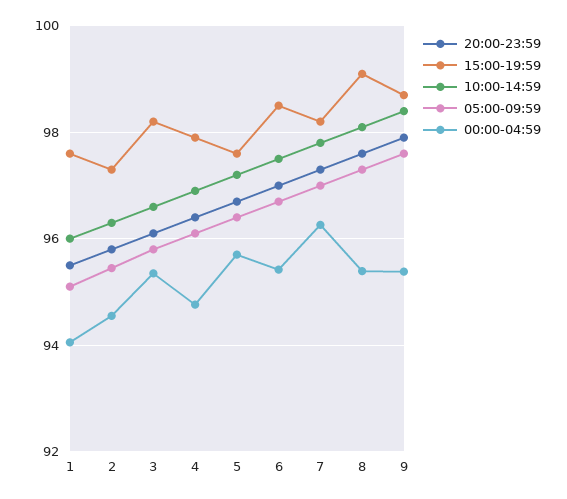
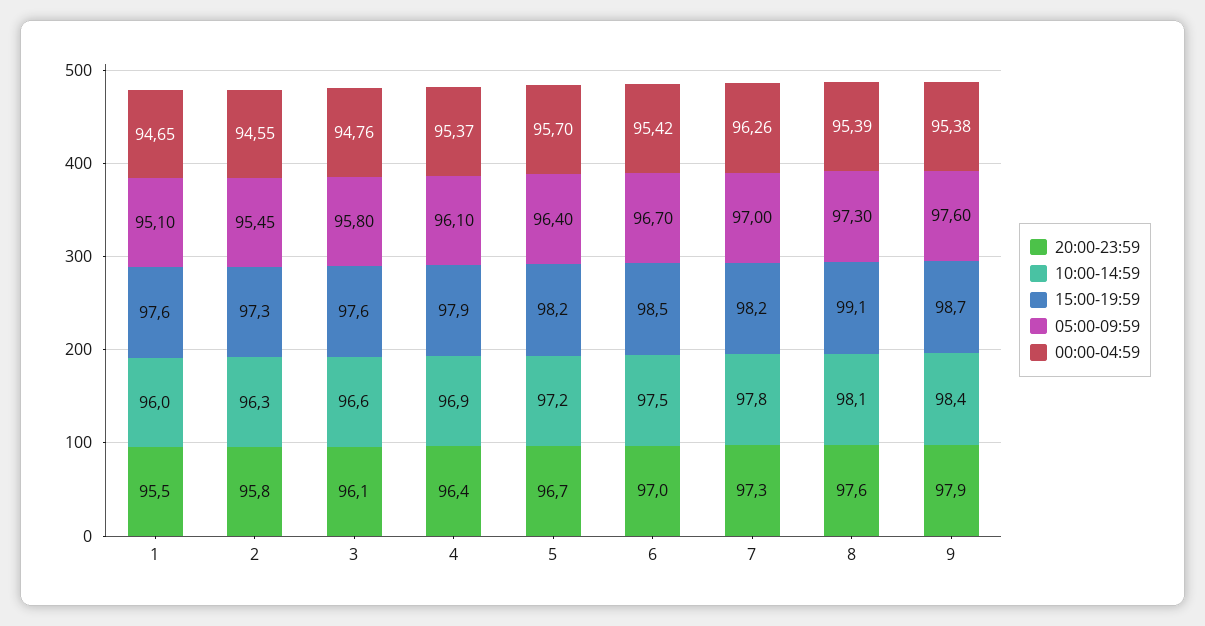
  {
    "20:00-23:59": {
      "1": 95.5,
      "2": 95.8,
      "3": 96.1,
      "4": 96.4,
      "5": 96.7,
      "6": 97,
      "7": 97.3,
      "8": 97.6,
      "9": 97.9
    },
    "15:00-19:59": {
      "1": 97.6,
      "2": 97.3,
-     "3": 98.2,
+     "3": 97.6,
      "4": 97.9,
-     "5": 97.6,
+     "5": 98.2,
      "6": 98.5,
      "7": 98.2,
      "8": 99.1,
      "9": 98.7
    },
    "10:00-14:59": {
      "1": 96,
      "2": 96.3,
      "3": 96.6,
      "4": 96.9,
      "5": 97.2,
      "6": 97.5,
      "7": 97.8,
      "8": 98.1,
      "9": 98.4
    },
    "05:00-09:59": {
      "1": 95.1,
      "2": 95.45,
      "3": 95.8,
      "4": 96.1,
      "5": 96.4,
      "6": 96.7,
      "7": 97,
      "8": 97.3,
      "9": 97.6
    },
    "00:00-04:59": {
-     "1": 94,
+     "1": 94.65,
      "2": 94.55,
-     "3": 95.4,
+     "3": 94.76,
-     "4": 94.8,
+     "4": 95.37,
      "5": 95.7,
      "6": 95.42,
      "7": 96.26,
      "8": 95.39,
      "9": 95.38
    }
  }

